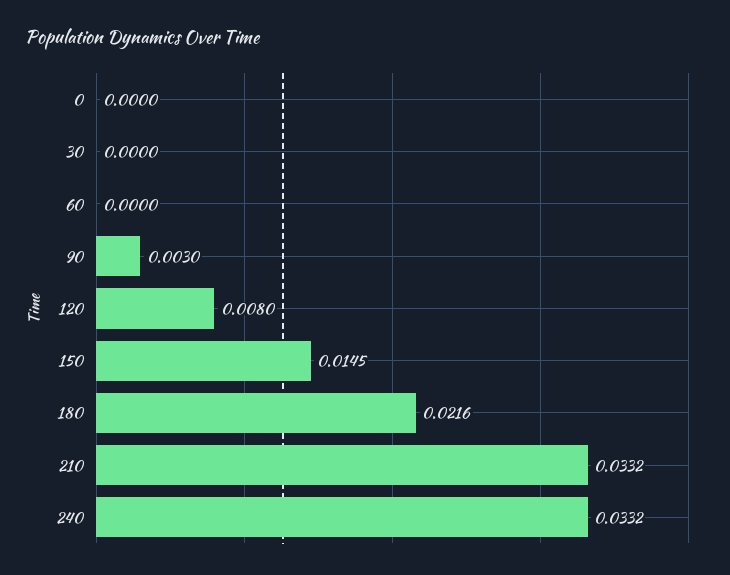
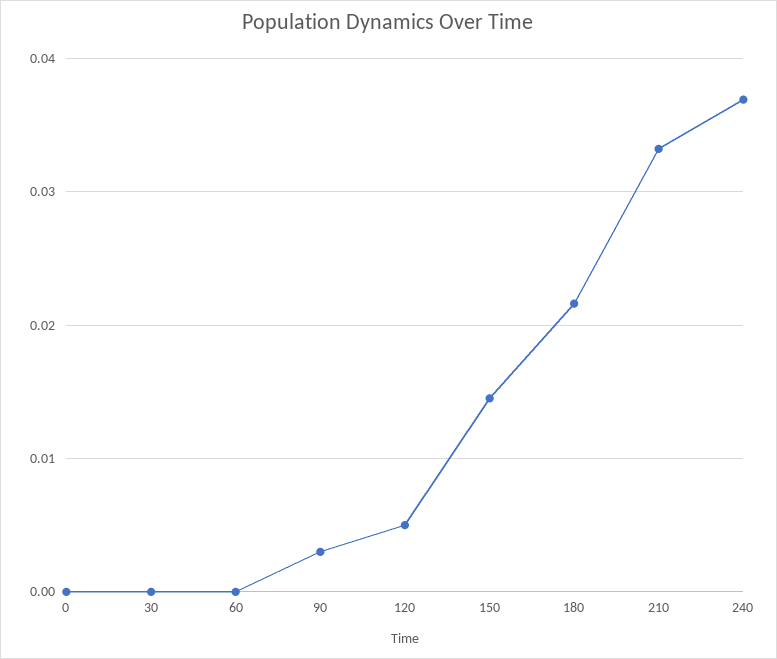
  {
    "0": 0,
    "30": 0,
    "60": 0,
    "90": 0.003,
-   "120": 0.008,
+   "120": 0.005,
    "150": 0.0145,
    "180": 0.0216,
    "210": 0.0332,
-   "240": 0.0332
+   "240": 0.037
  }

